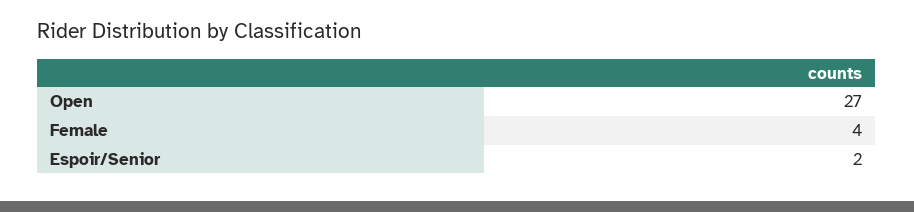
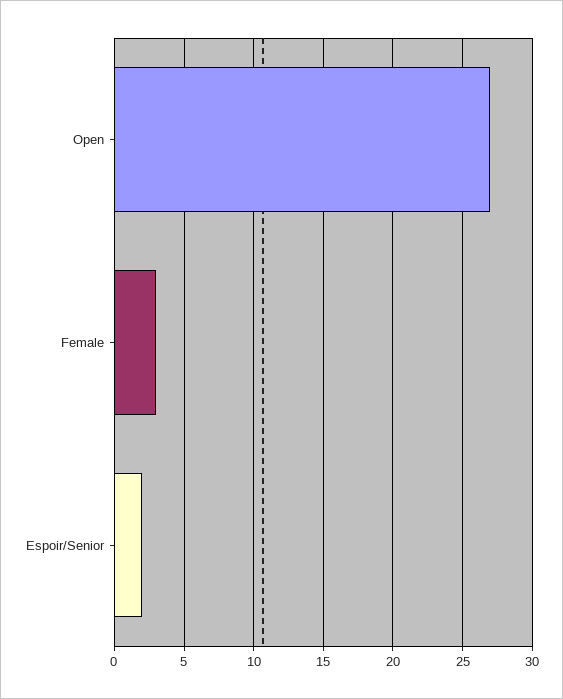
  {
    "Open": 27,
-   "Female": 4,
+   "Female": 3,
    "Espoir/Senior": 2
  }

